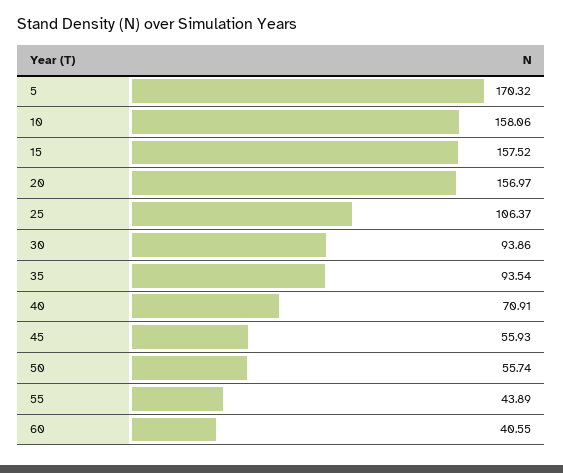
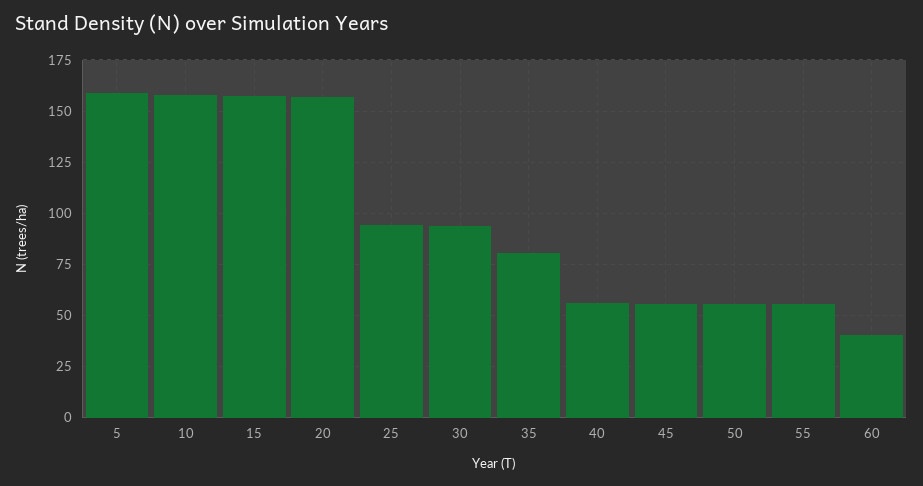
  {
-   "5": 170.32,
+   "5": 160,
    "10": 158.06,
    "15": 157.52,
    "20": 156.97,
-   "25": 106.37,
+   "25": 95,
    "30": 93.86,
-   "35": 93.54,
+   "35": 80,
-   "40": 70.91,
+   "40": 55,
    "45": 55.93,
    "50": 55.74,
-   "55": 43.89,
+   "55": 55,
    "60": 40.55
  }

